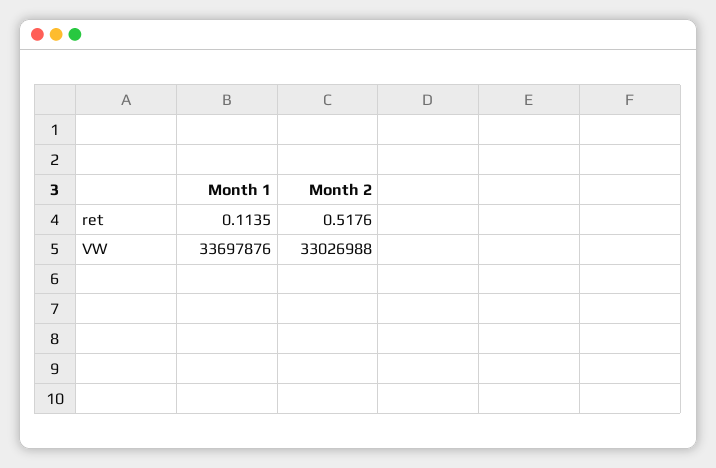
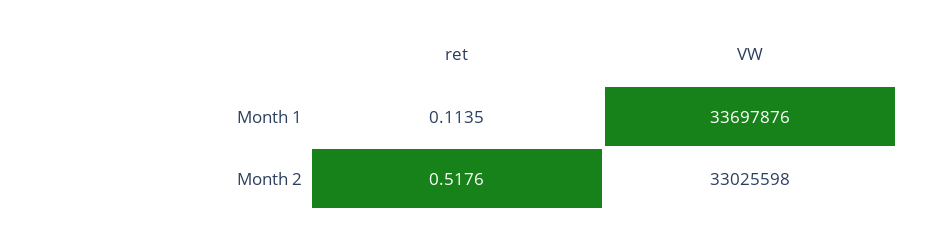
  {
    "Month 1": {
      "ret": 0.1135,
      "VW": 33697876
    },
    "Month 2": {
      "ret": 0.5176,
-     "VW": 33026988
+     "VW": 33025598
    }
  }

